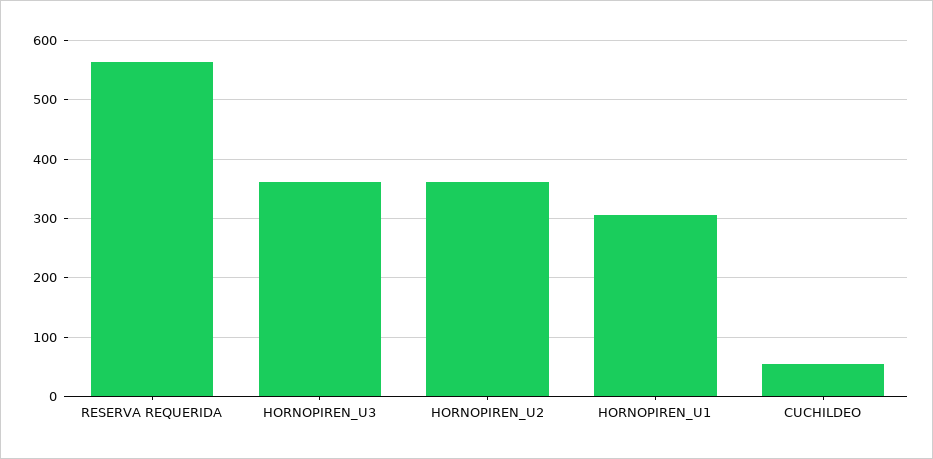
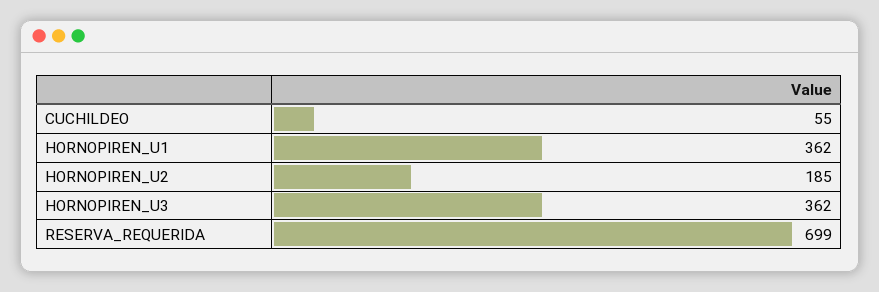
  {
-   "RESERVA REQUERIDA": 560,
+   "RESERVA REQUERIDA": 699,
    "HORNOPIREN_U3": 362,
-   "HORNOPIREN_U2": 360,
+   "HORNOPIREN_U2": 185,
-   "HORNOPIREN_U1": 300,
+   "HORNOPIREN_U1": 362,
    "CUCHILDEO": 55
  }

